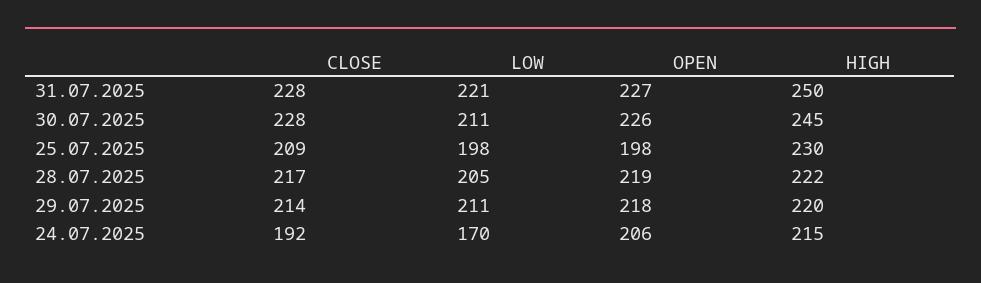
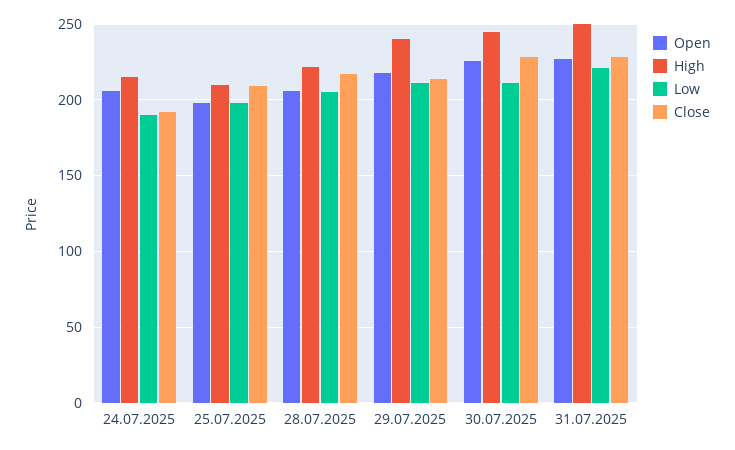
  {
    "CLOSE": {
      "31.07.2025": 228,
      "30.07.2025": 228,
      "25.07.2025": 209,
      "28.07.2025": 217,
      "29.07.2025": 214,
      "24.07.2025": 192
    },
    "LOW": {
      "31.07.2025": 221,
      "30.07.2025": 211,
      "25.07.2025": 198,
      "28.07.2025": 205,
      "29.07.2025": 211,
-     "24.07.2025": 170
+     "24.07.2025": 190
    },
    "OPEN": {
      "31.07.2025": 227,
      "30.07.2025": 226,
      "25.07.2025": 198,
-     "28.07.2025": 219,
+     "28.07.2025": 205,
      "29.07.2025": 218,
      "24.07.2025": 206
    },
    "HIGH": {
      "31.07.2025": 250,
      "30.07.2025": 245,
-     "25.07.2025": 230,
+     "25.07.2025": 210,
      "28.07.2025": 222,
-     "29.07.2025": 220,
+     "29.07.2025": 240,
      "24.07.2025": 215
    }
  }

